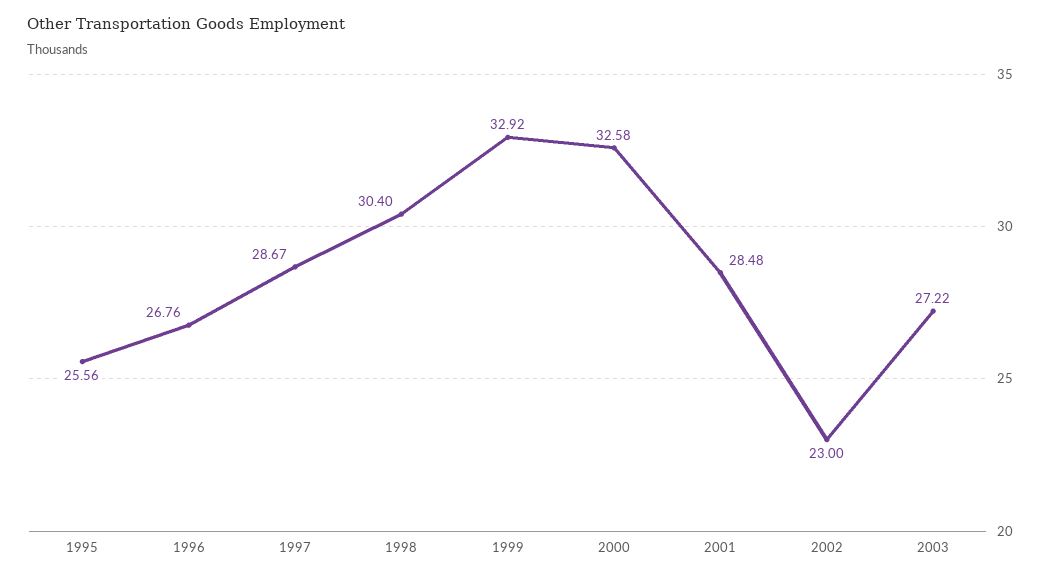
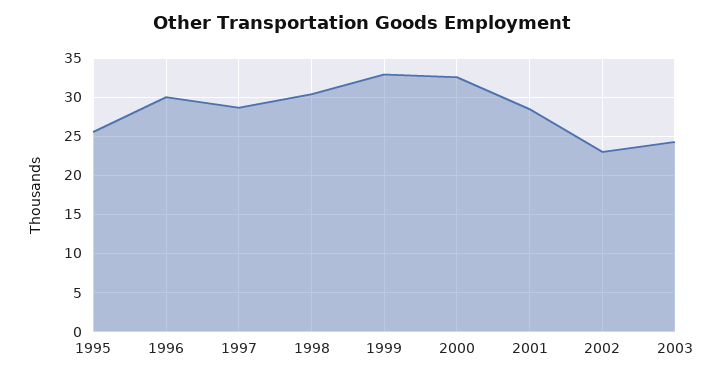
  {
    "1995": 25.56,
-   "1996": 26.76,
+   "1996": 30,
    "1997": 28.67,
    "1998": 30.4,
    "1999": 32.92,
    "2000": 32.58,
    "2001": 28.48,
    "2002": 23,
-   "2003": 27.22
+   "2003": 24
  }

